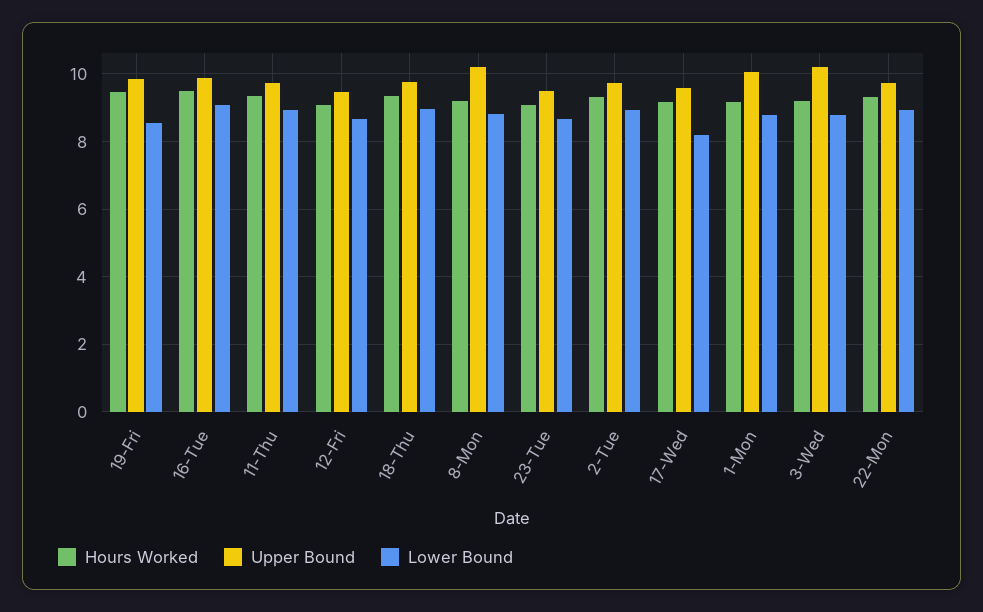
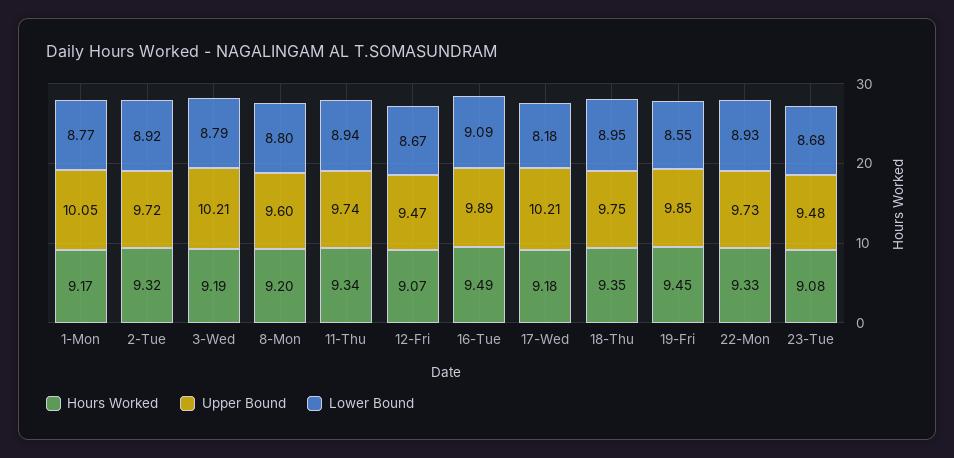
  {
    "Hours Worked": {
      "19-Fri": 9.45,
      "16-Tue": 9.49,
      "11-Thu": 9.34,
      "12-Fri": 9.07,
      "18-Thu": 9.35,
      "8-Mon": 9.2,
      "23-Tue": 9.08,
      "2-Tue": 9.32,
      "17-Wed": 9.18,
      "1-Mon": 9.17,
      "3-Wed": 9.19,
      "22-Mon": 9.33
    },
    "Upper Bound": {
      "19-Fri": 9.85,
      "16-Tue": 9.89,
      "11-Thu": 9.74,
      "12-Fri": 9.47,
      "18-Thu": 9.75,
-     "8-Mon": 10.2,
+     "8-Mon": 9.6,
      "23-Tue": 9.48,
      "2-Tue": 9.72,
-     "17-Wed": 9.6,
+     "17-Wed": 10.21,
      "1-Mon": 10.05,
      "3-Wed": 10.21,
      "22-Mon": 9.73
    },
    "Lower Bound": {
      "19-Fri": 8.55,
      "16-Tue": 9.09,
      "11-Thu": 8.94,
      "12-Fri": 8.67,
      "18-Thu": 8.95,
      "8-Mon": 8.8,
      "23-Tue": 8.68,
      "2-Tue": 8.92,
      "17-Wed": 8.18,
      "1-Mon": 8.77,
      "3-Wed": 8.79,
      "22-Mon": 8.93
    }
  }

